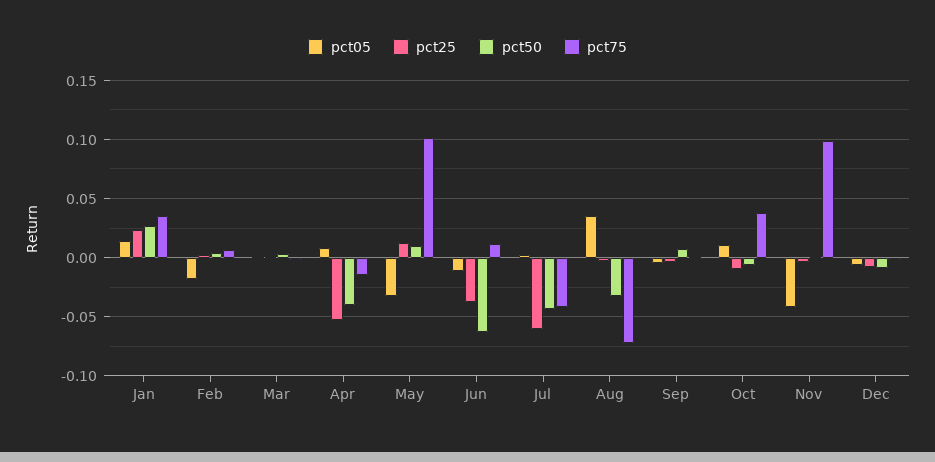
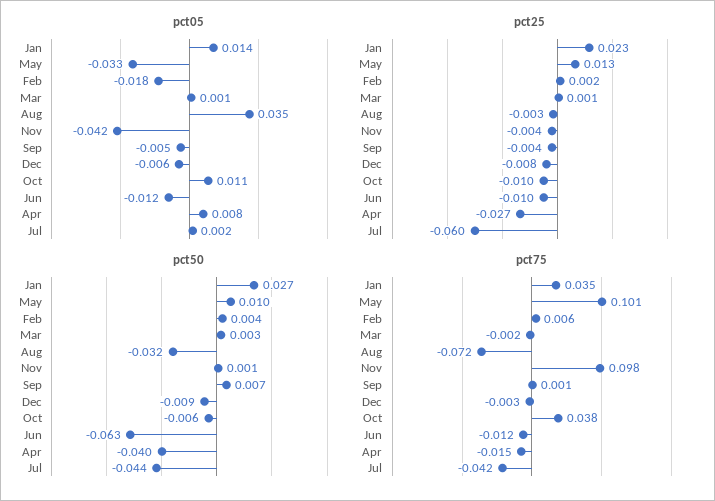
  {
    "pct05": {
      "Jan": 0.014,
      "Feb": -0.018,
      "Mar": 0.001,
      "Apr": 0.008,
      "May": -0.033,
      "Jun": -0.012,
      "Jul": 0.002,
      "Aug": 0.035,
      "Sep": -0.005,
      "Oct": 0.011,
      "Nov": -0.042,
      "Dec": -0.006
    },
    "pct25": {
      "Jan": 0.023,
      "Feb": 0.002,
      "Mar": 0.001,
-     "Apr": -0.05,
+     "Apr": -0.027,
      "May": 0.013,
-     "Jun": -0.04,
+     "Jun": -0.01,
      "Jul": -0.06,
      "Aug": -0.003,
      "Sep": -0.004,
      "Oct": -0.01,
      "Nov": -0.004,
      "Dec": -0.008
    },
    "pct50": {
      "Jan": 0.027,
      "Feb": 0.004,
      "Mar": 0.003,
      "Apr": -0.04,
      "May": 0.01,
      "Jun": -0.063,
      "Jul": -0.044,
      "Aug": -0.032,
      "Sep": 0.007,
      "Oct": -0.006,
      "Nov": 0.001,
      "Dec": -0.009
    },
    "pct75": {
      "Jan": 0.035,
      "Feb": 0.006,
      "Mar": -0.002,
      "Apr": -0.015,
      "May": 0.101,
-     "Jun": 0.01,
+     "Jun": -0.012,
      "Jul": -0.042,
      "Aug": -0.072,
      "Sep": 0.001,
      "Oct": 0.038,
      "Nov": 0.098,
      "Dec": -0.003
    }
  }

